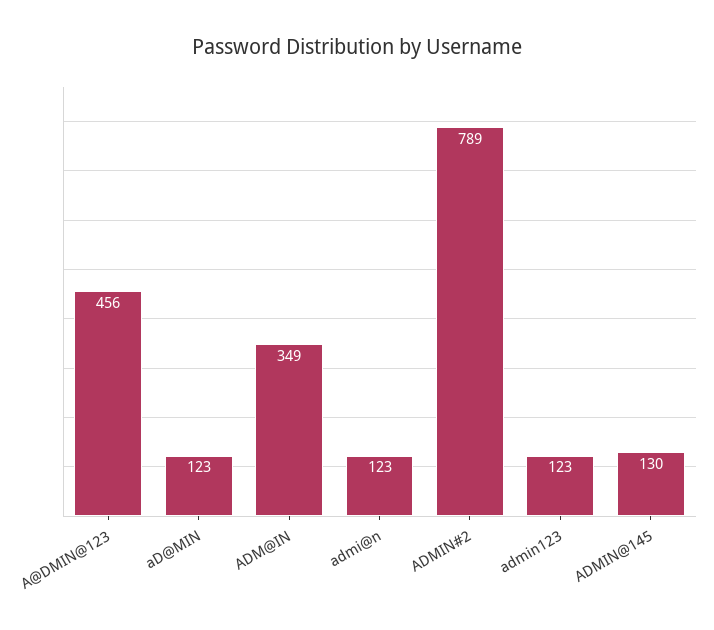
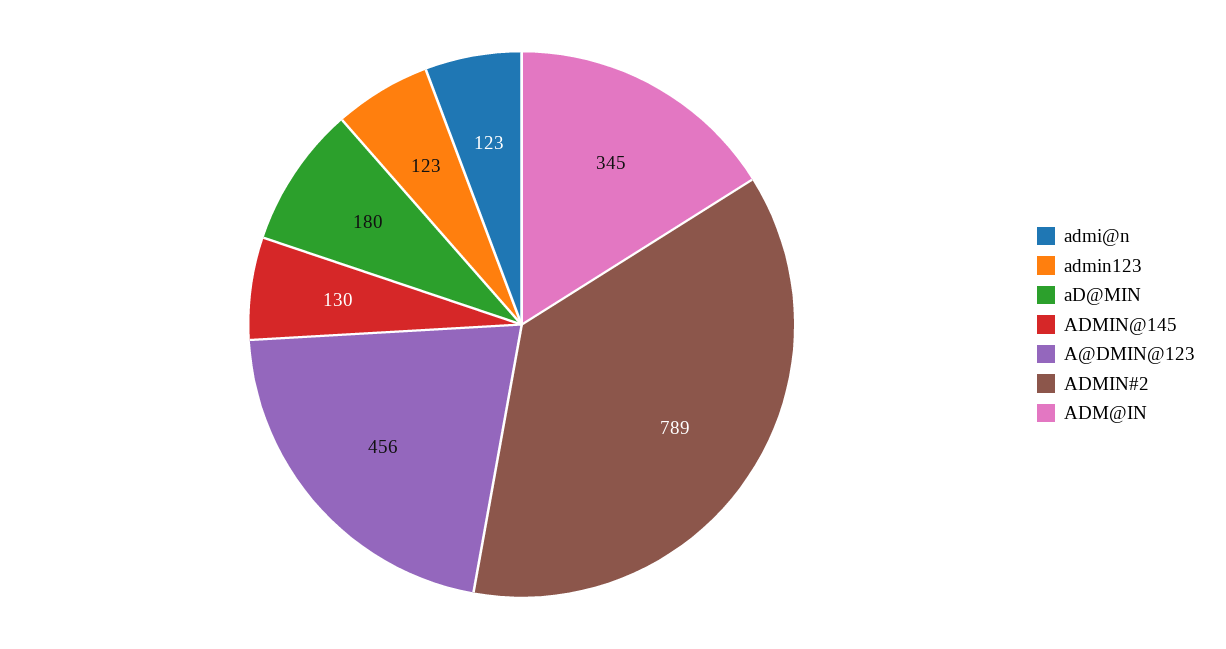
  {
    "A@DMIN@123": 456,
-   "aD@MIN": 123,
+   "aD@MIN": 180,
-   "ADM@IN": 349,
+   "ADM@IN": 345,
    "admi@n": 123,
    "ADMIN#2": 789,
    "admin123": 123,
    "ADMIN@145": 130
  }

